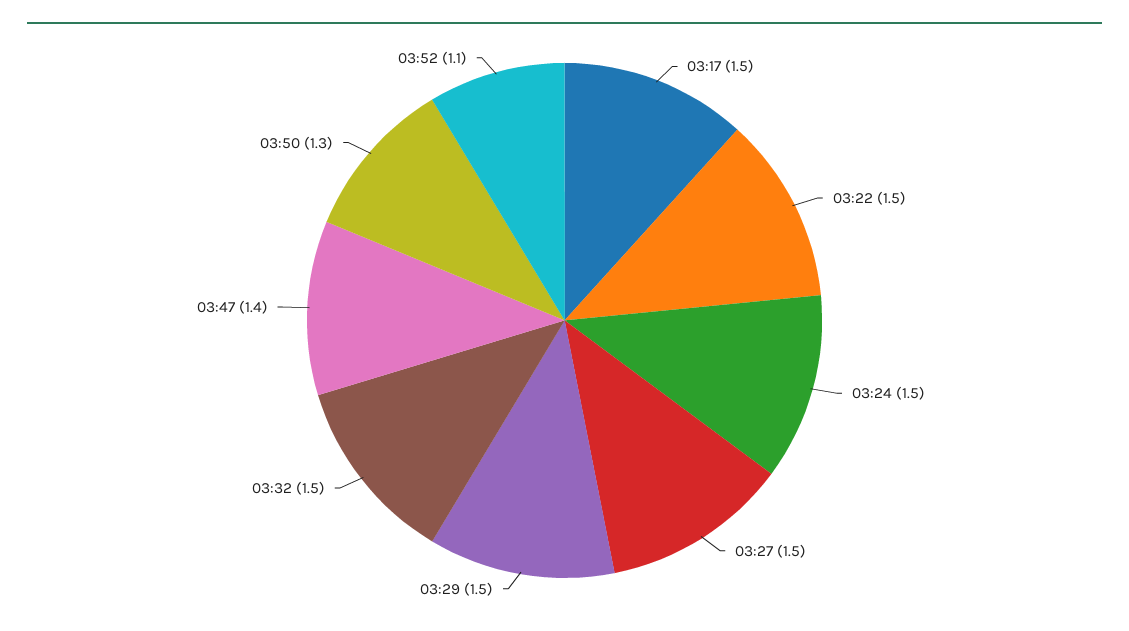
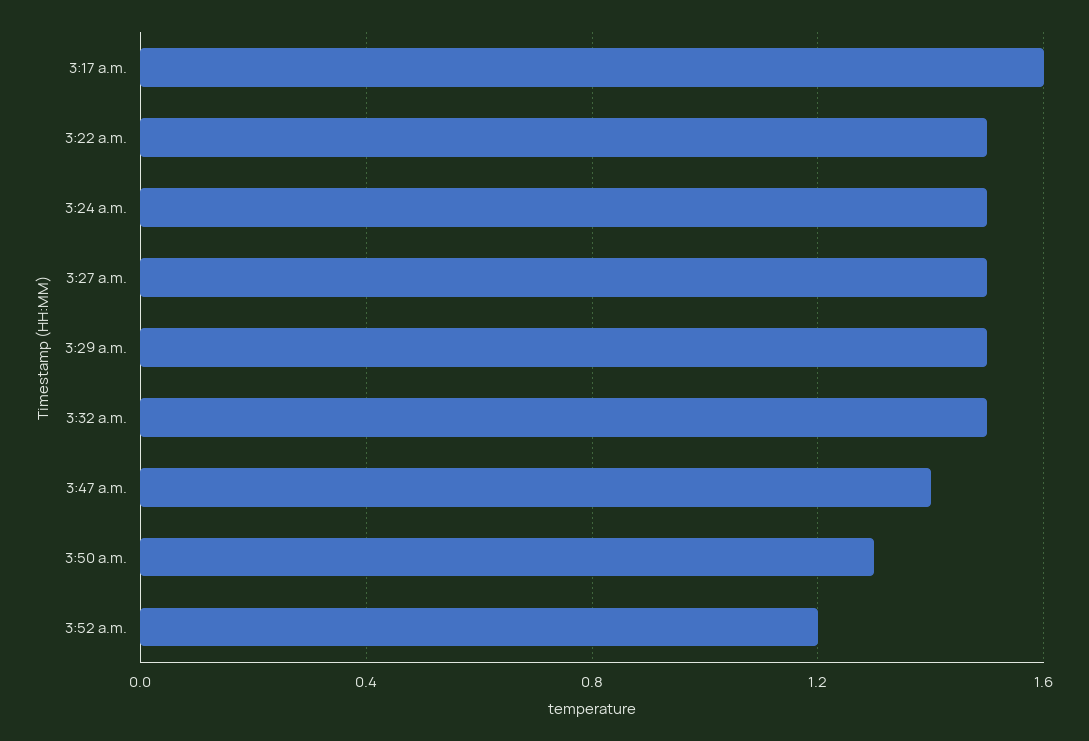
  {
-   "03:17": 1.5,
+   "03:17": 1.6,
    "03:22": 1.5,
    "03:24": 1.5,
    "03:27": 1.5,
    "03:29": 1.5,
    "03:32": 1.5,
    "03:47": 1.4,
    "03:50": 1.3,
-   "03:52": 1.1
+   "03:52": 1.2
  }

